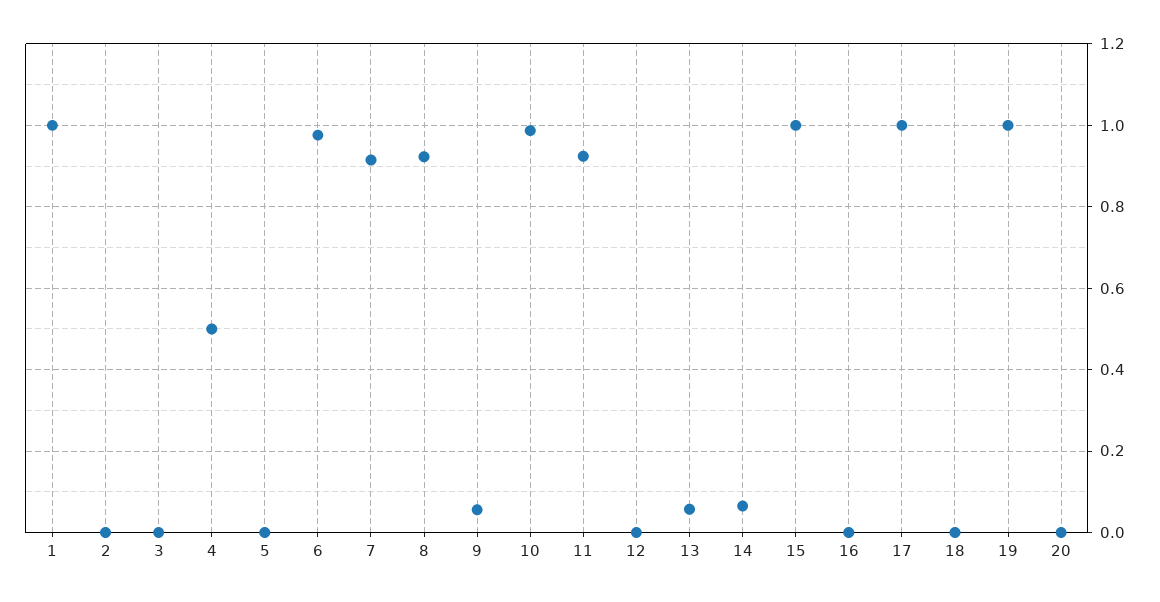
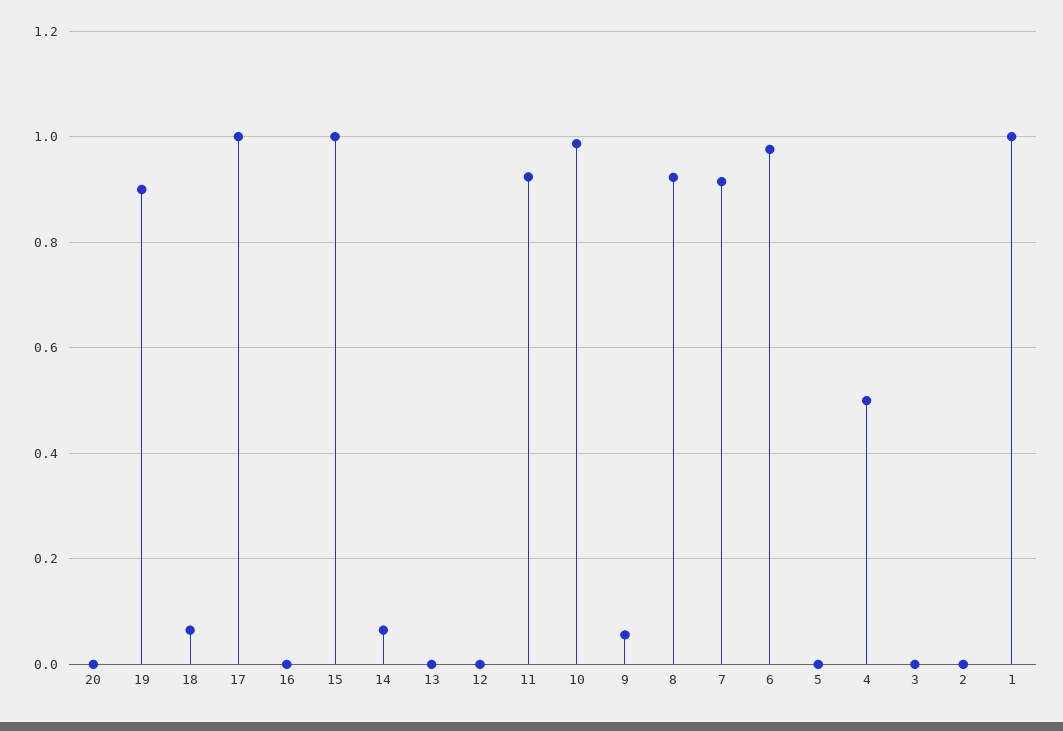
  {
    "1": 1,
    "2": 0,
    "3": 0,
    "4": 0.5,
    "5": 0,
    "6": 0.98,
    "7": 0.92,
    "8": 0.92,
    "9": 0.06,
    "10": 0.98,
    "11": 0.92,
    "12": 0,
-   "13": 0.06,
+   "13": 0,
    "14": 0.06,
    "15": 1,
    "16": 0,
    "17": 1,
-   "18": 0,
+   "18": 0.06,
-   "19": 1,
+   "19": 0.9,
    "20": 0
  }

